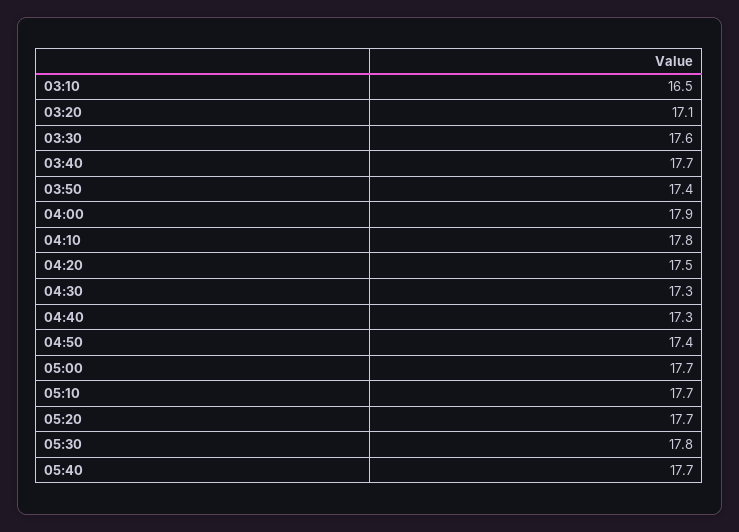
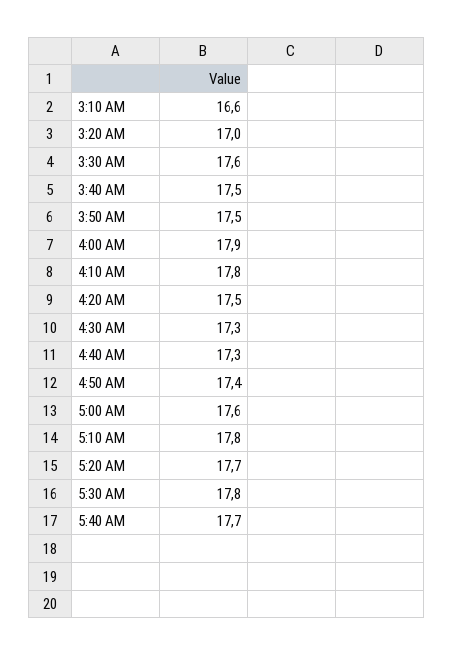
  {
-   "03:10": 16.5,
+   "03:10": 16.6,
-   "03:20": 17.1,
+   "03:20": 17,
    "03:30": 17.6,
-   "03:40": 17.7,
+   "03:40": 17.5,
-   "03:50": 17.4,
+   "03:50": 17.5,
    "04:00": 17.9,
    "04:10": 17.8,
    "04:20": 17.5,
    "04:30": 17.3,
    "04:40": 17.3,
    "04:50": 17.4,
-   "05:00": 17.7,
+   "05:00": 17.6,
-   "05:10": 17.7,
+   "05:10": 17.8,
    "05:20": 17.7,
    "05:30": 17.8,
    "05:40": 17.7
  }

